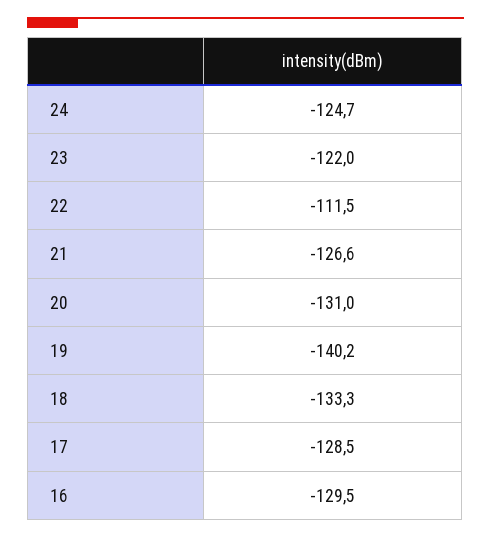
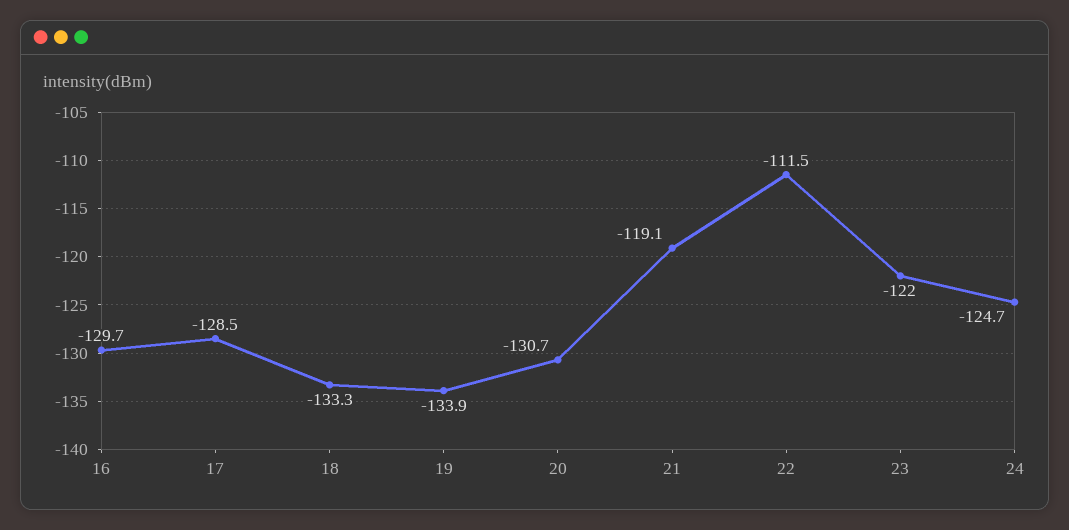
  {
    "24": -124.7,
    "23": -122,
    "22": -111.5,
-   "21": -126.6,
+   "21": -119.1,
-   "20": -131,
+   "20": -130.7,
-   "19": -140.2,
+   "19": -133.9,
    "18": -133.3,
    "17": -128.5,
-   "16": -129.5
+   "16": -129.7
  }

